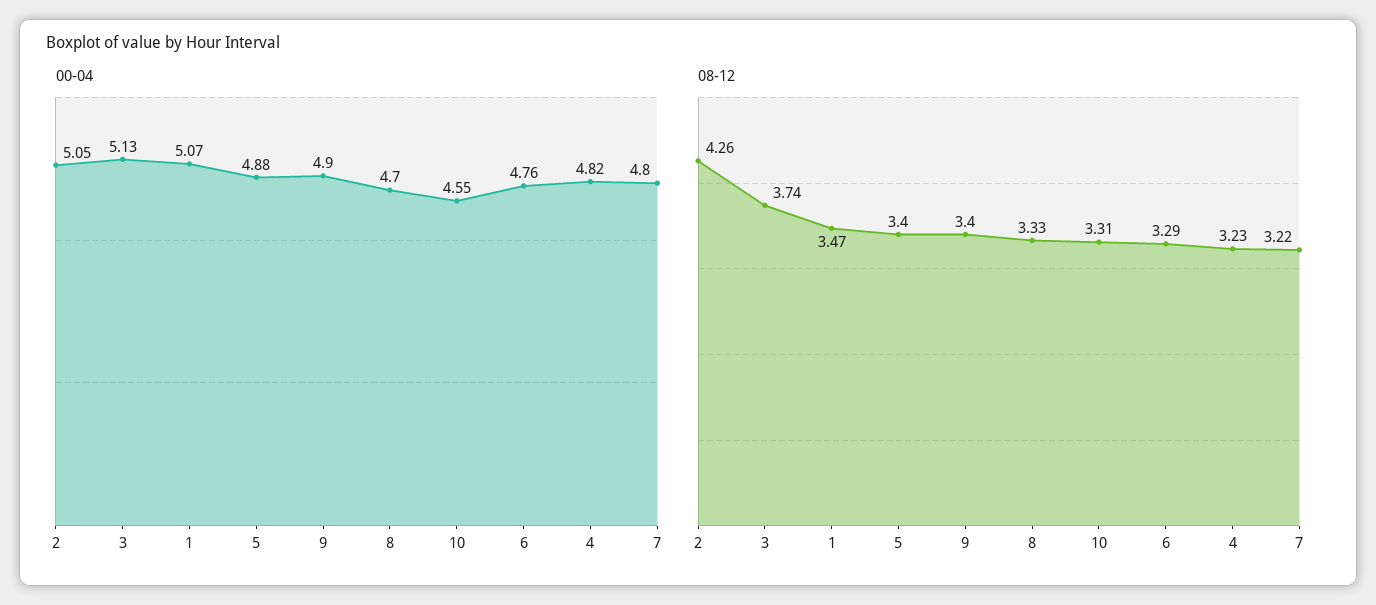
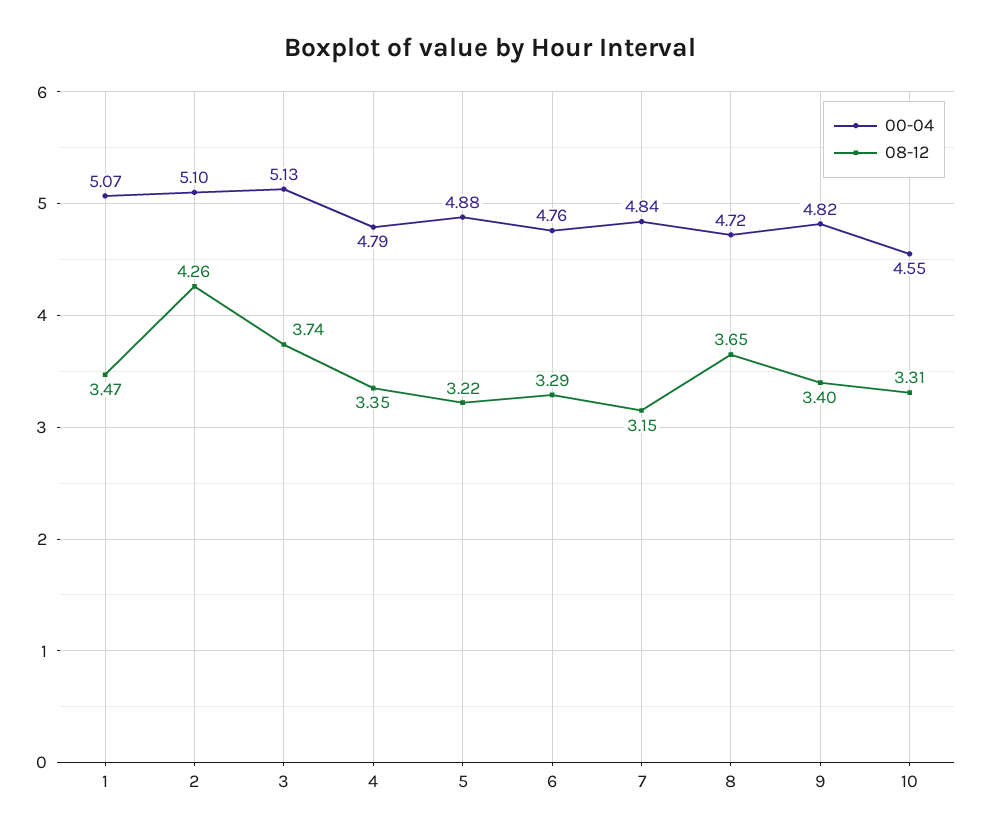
  {
    "00-04": {
-     "2": 5.05,
+     "2": 5.1,
      "3": 5.13,
      "1": 5.07,
      "5": 4.88,
-     "9": 4.9,
+     "9": 4.82,
-     "8": 4.7,
+     "8": 4.72,
      "10": 4.55,
      "6": 4.76,
-     "4": 4.82,
+     "4": 4.79,
-     "7": 4.8
+     "7": 4.84
    },
    "08-12": {
      "2": 4.26,
      "3": 3.74,
      "1": 3.47,
-     "5": 3.4,
+     "5": 3.22,
      "9": 3.4,
-     "8": 3.33,
+     "8": 3.65,
      "10": 3.31,
      "6": 3.29,
-     "4": 3.23,
+     "4": 3.35,
-     "7": 3.22
+     "7": 3.15
    }
  }

